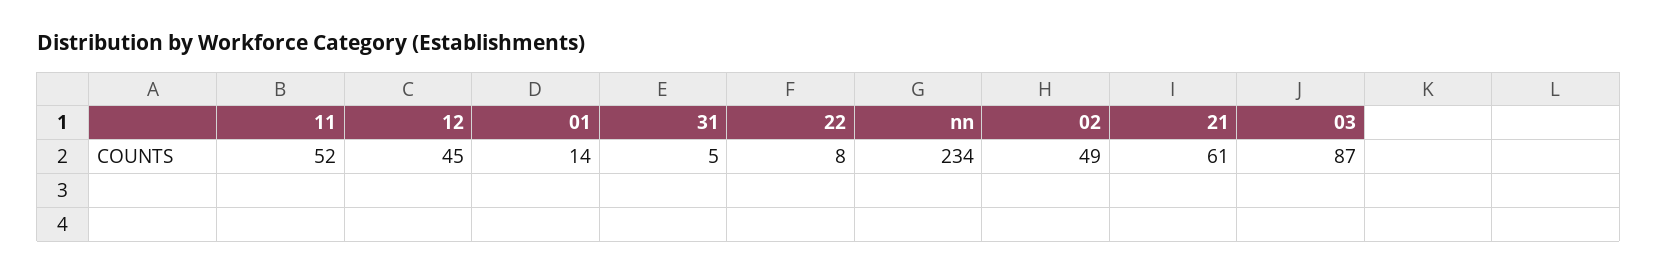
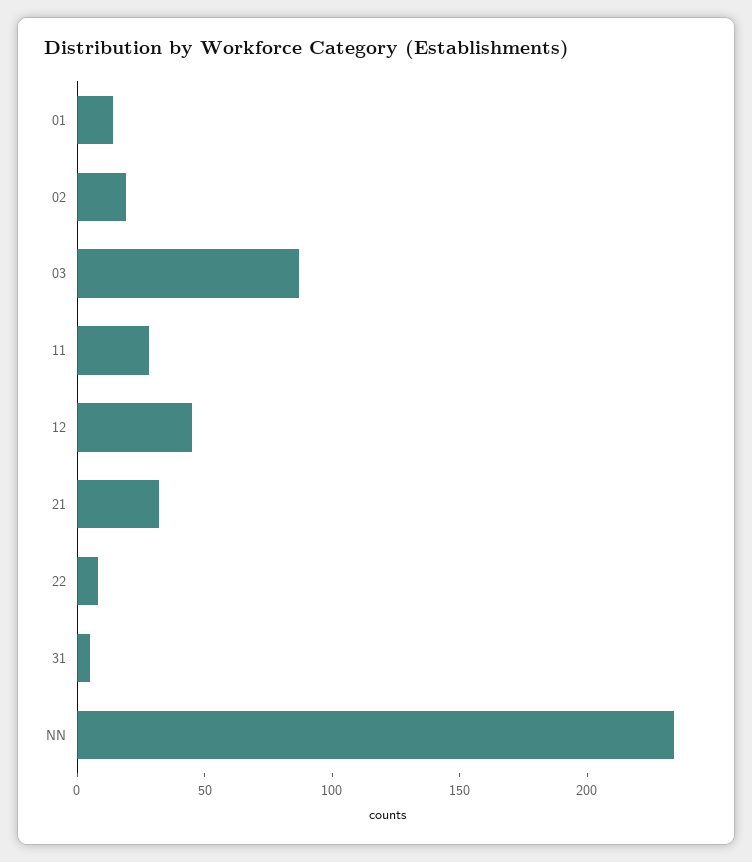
  {
-   "11": 52,
+   "11": 30,
    "12": 45,
    "01": 14,
    "31": 5,
    "22": 8,
    "nn": 234,
-   "02": 49,
+   "02": 20,
-   "21": 61,
+   "21": 30,
    "03": 87
  }

